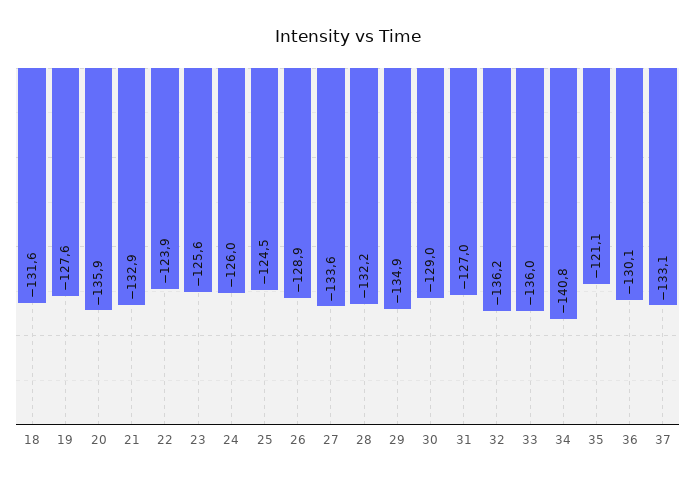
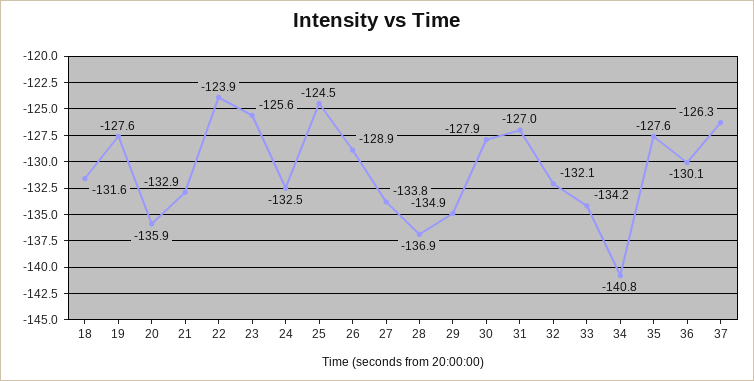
  {
    "18": -131.6,
    "19": -127.6,
    "20": -135.9,
    "21": -132.9,
    "22": -123.9,
    "23": -125.6,
-   "24": -126,
+   "24": -132.5,
    "25": -124.5,
    "26": -128.9,
-   "27": -133.6,
+   "27": -133.8,
-   "28": -132.2,
+   "28": -136.9,
    "29": -134.9,
-   "30": -129,
+   "30": -127.9,
    "31": -127,
-   "32": -136.2,
+   "32": -132.1,
-   "33": -136,
+   "33": -134.2,
    "34": -140.8,
-   "35": -121.1,
+   "35": -127.6,
    "36": -130.1,
-   "37": -133.1
+   "37": -126.3
  }

